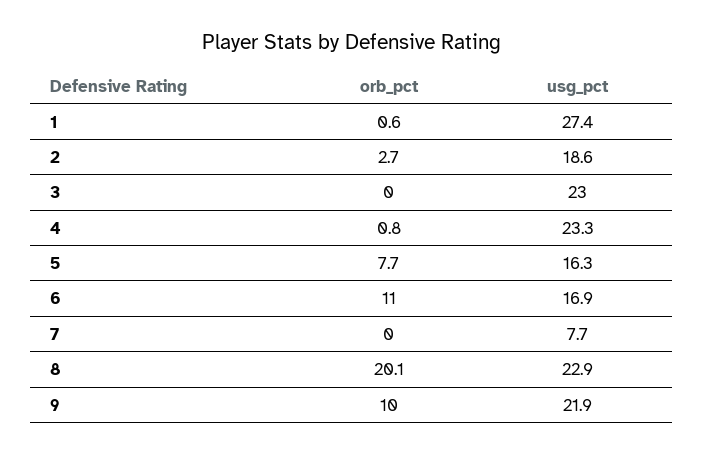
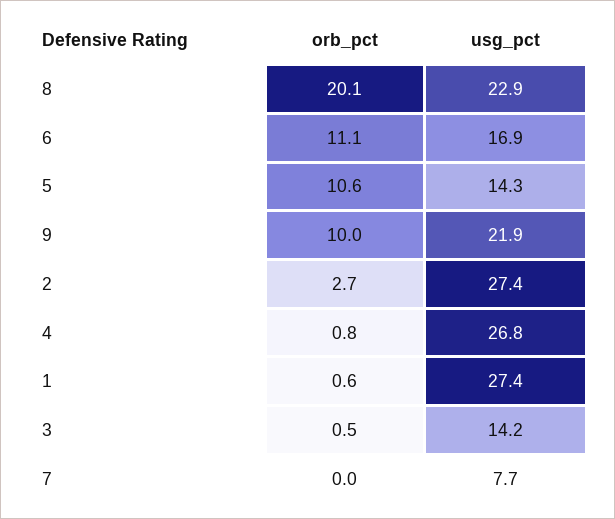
  {
    "orb_pct": {
      "1": 0.6,
      "2": 2.7,
-     "3": 0,
+     "3": 0.5,
      "4": 0.8,
-     "5": 7.7,
+     "5": 10.6,
-     "6": 11,
+     "6": 11.1,
      "7": 0,
      "8": 20.1,
      "9": 10
    },
    "usg_pct": {
      "1": 27.4,
-     "2": 18.6,
+     "2": 27.4,
-     "3": 23,
+     "3": 14.2,
-     "4": 23.3,
+     "4": 26.8,
-     "5": 16.3,
+     "5": 14.3,
      "6": 16.9,
      "7": 7.7,
      "8": 22.9,
      "9": 21.9
    }
  }

